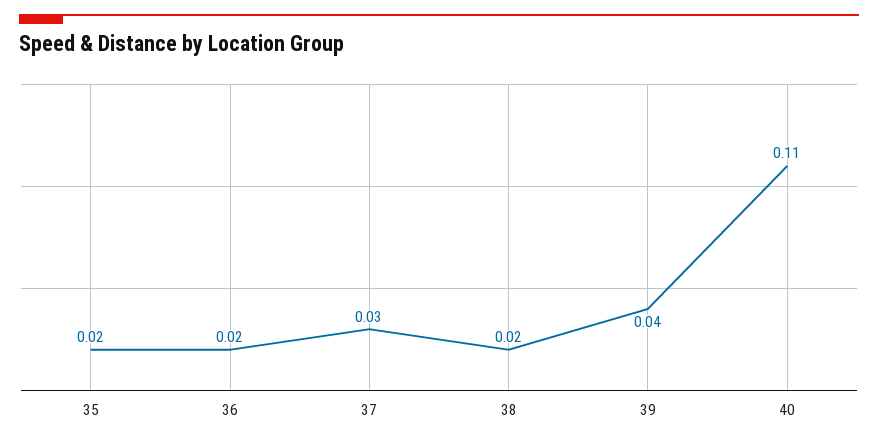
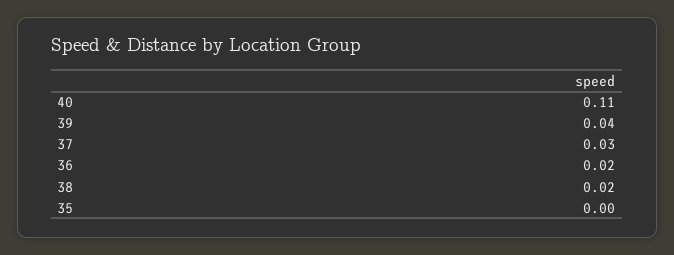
  {
-   "35": 0.02,
+   "35": 0,
    "36": 0.02,
    "37": 0.03,
    "38": 0.02,
    "39": 0.04,
    "40": 0.11
  }

